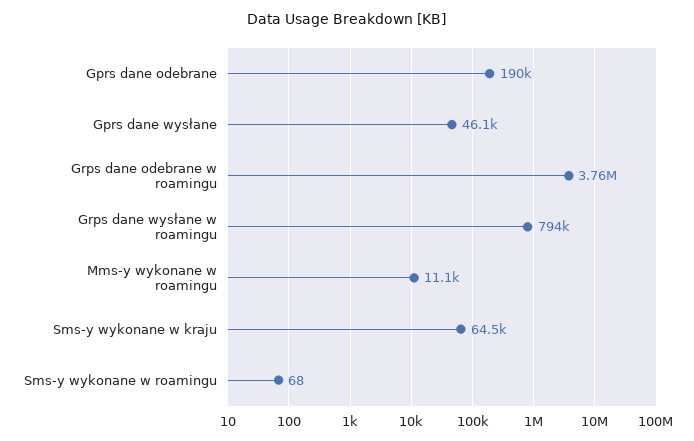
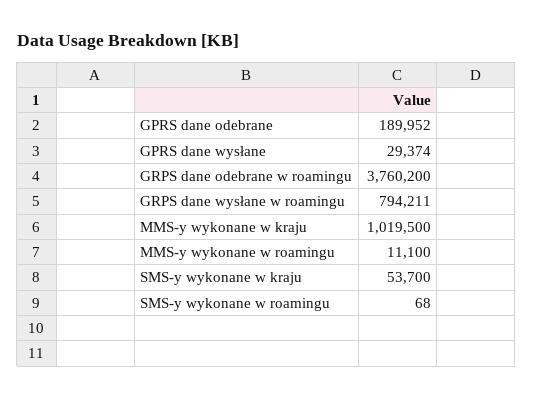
  {
    "Gprs dane odebrane": 189952,
-   "Gprs dane wysłane": 46100,
+   "Gprs dane wysłane": 29374,
    "Grps dane odebrane w roamingu": 3760200,
    "Grps dane wysłane w roamingu": 794211,
    "Mms-y wykonane w roamingu": 11100,
-   "Sms-y wykonane w kraju": 64500,
+   "Sms-y wykonane w kraju": 53700,
-   "Sms-y wykonane w roamingu": 68
+   "Sms-y wykonane w roamingu": 68,
+   "MMS-y wykonane w kraju": 1019500
  }

